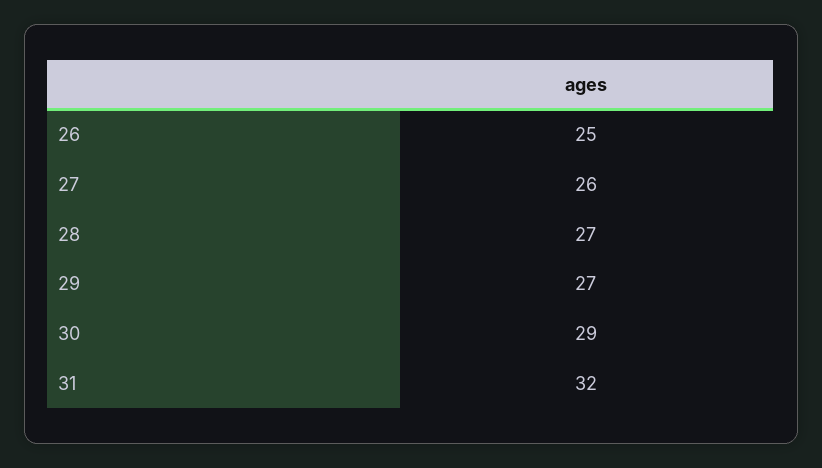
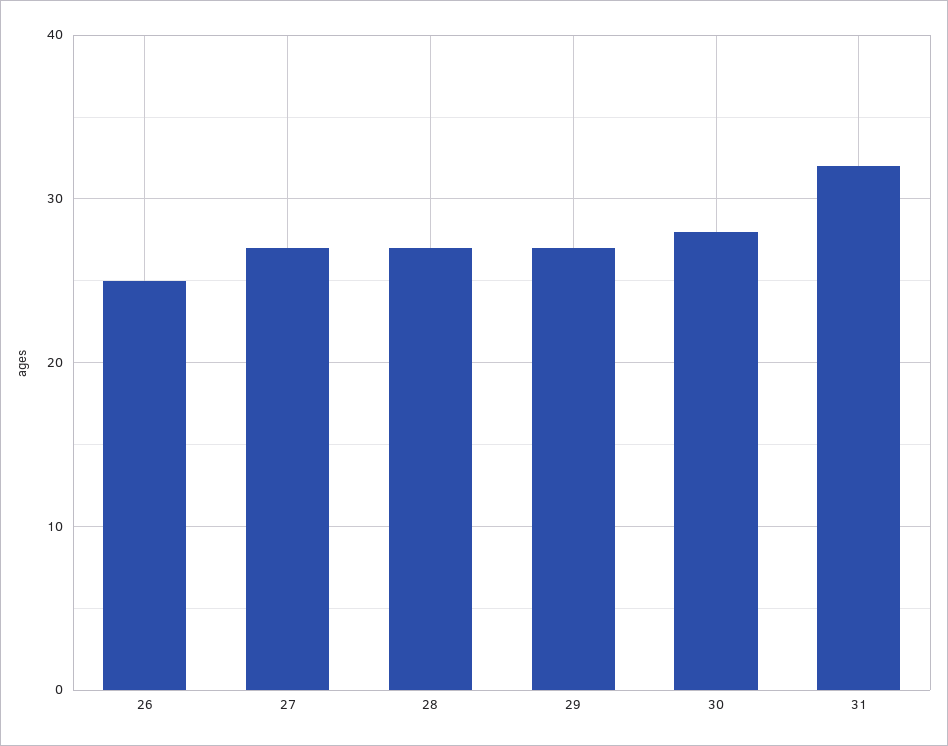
  {
    "26": 25,
-   "27": 26,
+   "27": 27,
    "28": 27,
    "29": 27,
-   "30": 29,
+   "30": 28,
    "31": 32
  }

